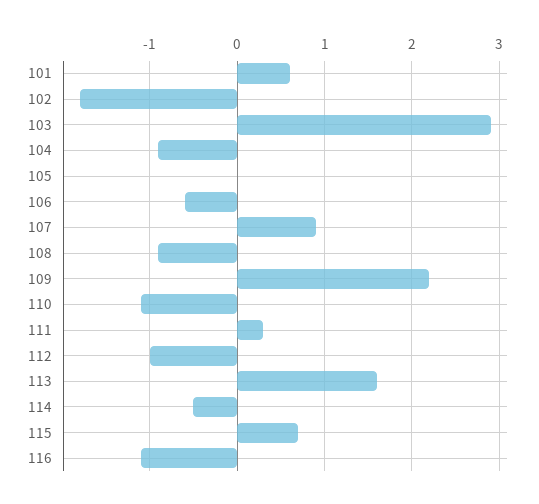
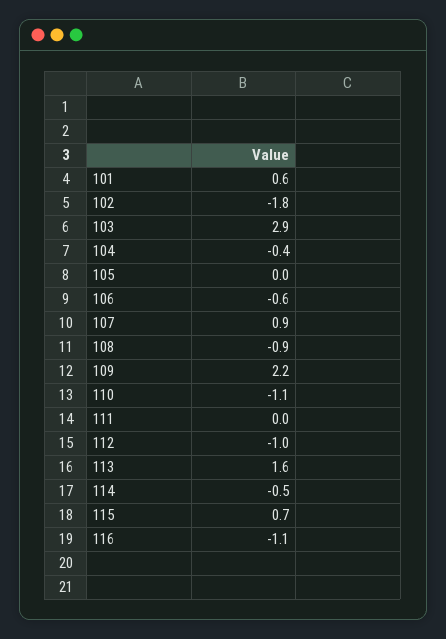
  {
    "101": 0.6,
    "102": -1.8,
    "103": 2.9,
-   "104": -0.9,
+   "104": -0.4,
    "105": 0,
    "106": -0.6,
    "107": 0.9,
    "108": -0.9,
    "109": 2.2,
    "110": -1.1,
-   "111": 0.3,
+   "111": 0,
    "112": -1,
    "113": 1.6,
    "114": -0.5,
    "115": 0.7,
    "116": -1.1
  }

